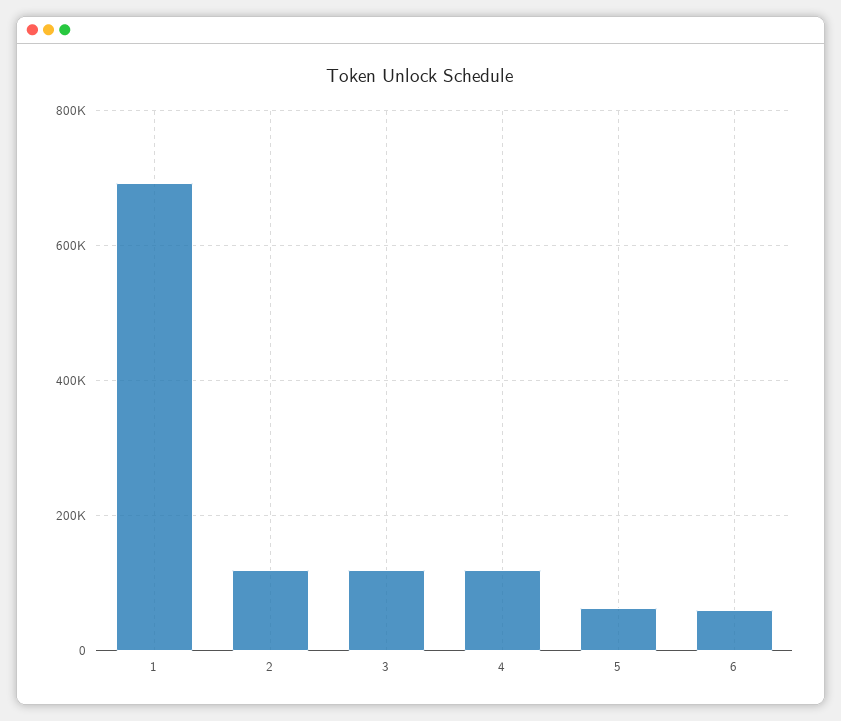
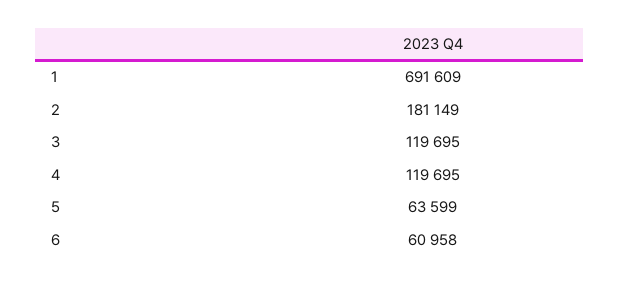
  {
    "1": 691609,
-   "2": 120000,
+   "2": 181149,
    "3": 119695,
    "4": 119695,
    "5": 63599,
    "6": 60958
  }

